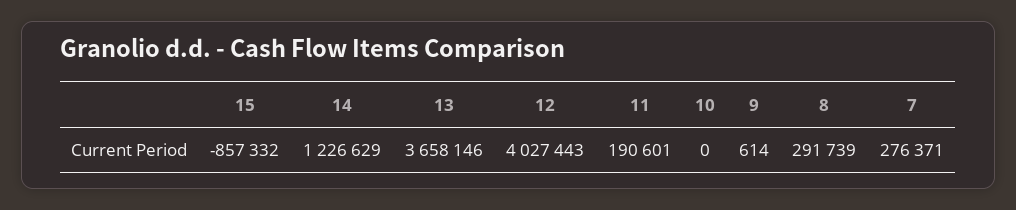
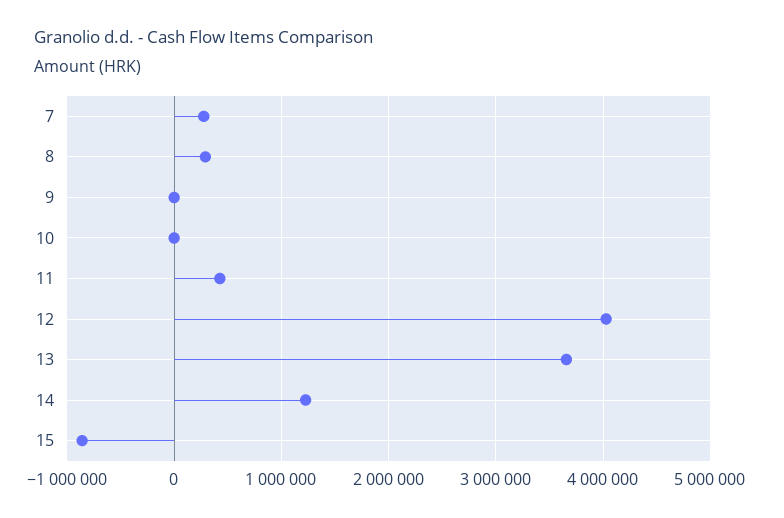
  {
    "15": -857332,
    "14": 1226629,
    "13": 3658146,
    "12": 4027443,
-   "11": 190601,
+   "11": 400000,
    "10": 0,
    "9": 614,
    "8": 291739,
    "7": 276371
  }

